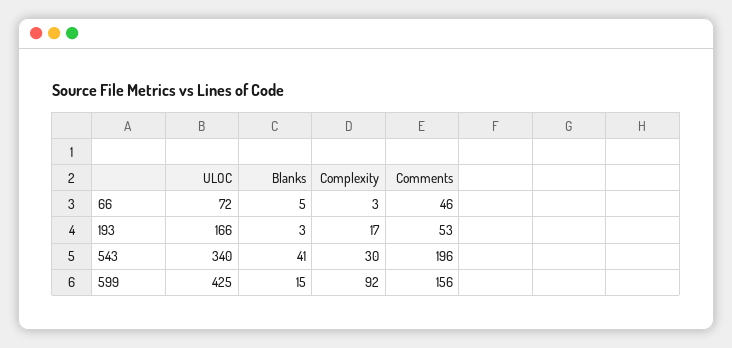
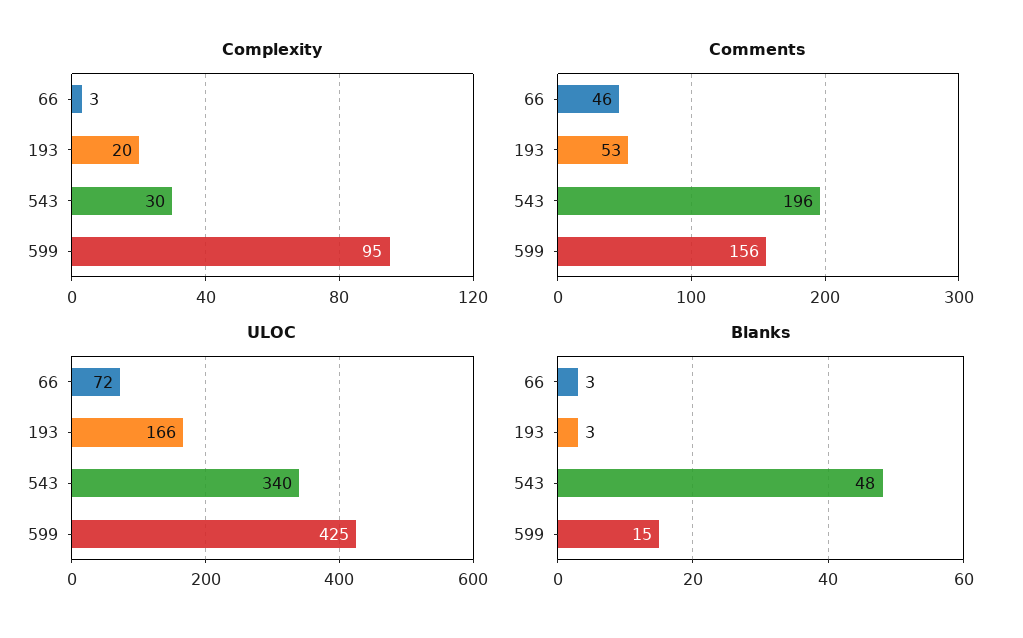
  {
    "ULOC": {
      "66": 72,
      "193": 166,
      "543": 340,
      "599": 425
    },
    "Blanks": {
-     "66": 5,
+     "66": 3,
      "193": 3,
-     "543": 41,
+     "543": 48,
      "599": 15
    },
    "Complexity": {
      "66": 3,
-     "193": 17,
+     "193": 20,
      "543": 30,
-     "599": 92
+     "599": 95
    },
    "Comments": {
      "66": 46,
      "193": 53,
      "543": 196,
      "599": 156
    }
  }

